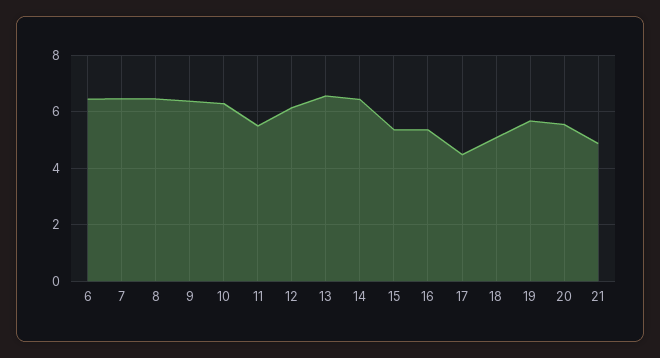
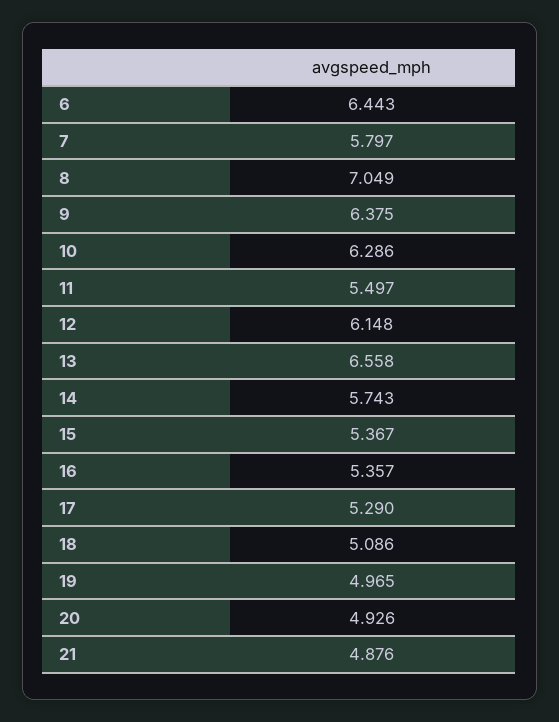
  {
    "6": 6.443,
-   "7": 6.5,
+   "7": 5.797,
-   "8": 6.5,
+   "8": 7.049,
    "9": 6.375,
    "10": 6.286,
    "11": 5.497,
    "12": 6.148,
    "13": 6.558,
-   "14": 6.5,
+   "14": 5.743,
    "15": 5.367,
    "16": 5.357,
-   "17": 4.5,
+   "17": 5.29,
    "18": 5.086,
-   "19": 5.75,
+   "19": 4.965,
-   "20": 5.5,
+   "20": 4.926,
    "21": 4.876
  }

